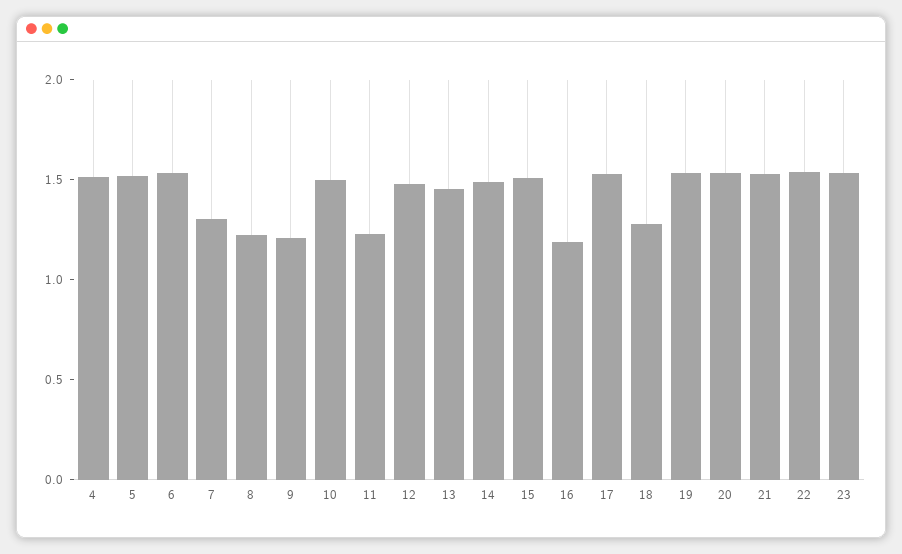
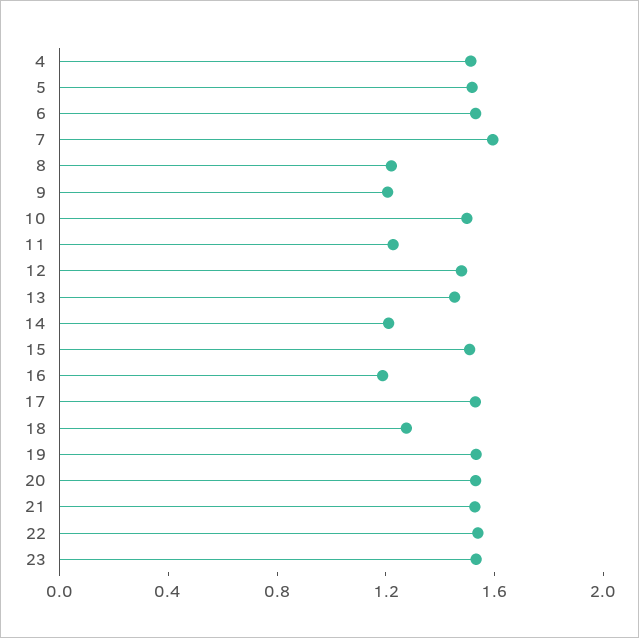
  {
    "4": 1.5,
    "5": 1.5,
    "6": 1.5,
-   "7": 1.3,
+   "7": 1.6,
    "8": 1.2,
    "9": 1.2,
    "10": 1.5,
    "11": 1.2,
    "12": 1.5,
    "13": 1.5,
-   "14": 1.5,
+   "14": 1.2,
    "15": 1.5,
    "16": 1.2,
    "17": 1.5,
    "18": 1.3,
    "19": 1.5,
    "20": 1.5,
    "21": 1.5,
    "22": 1.5,
    "23": 1.5
  }

